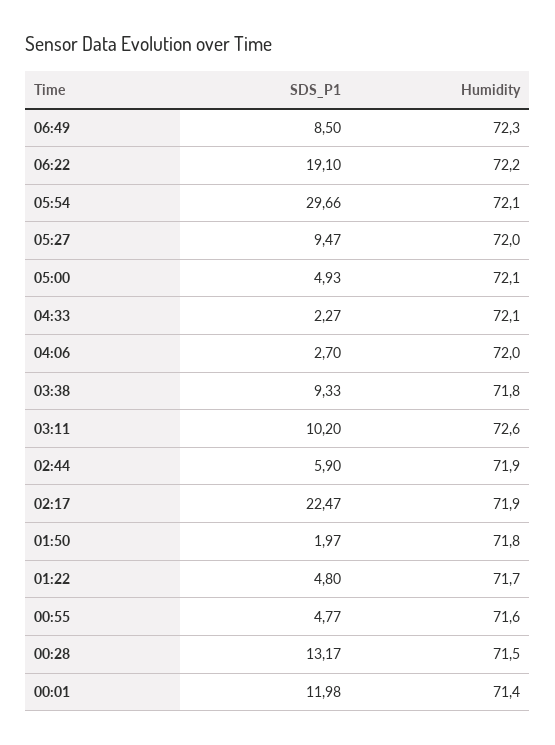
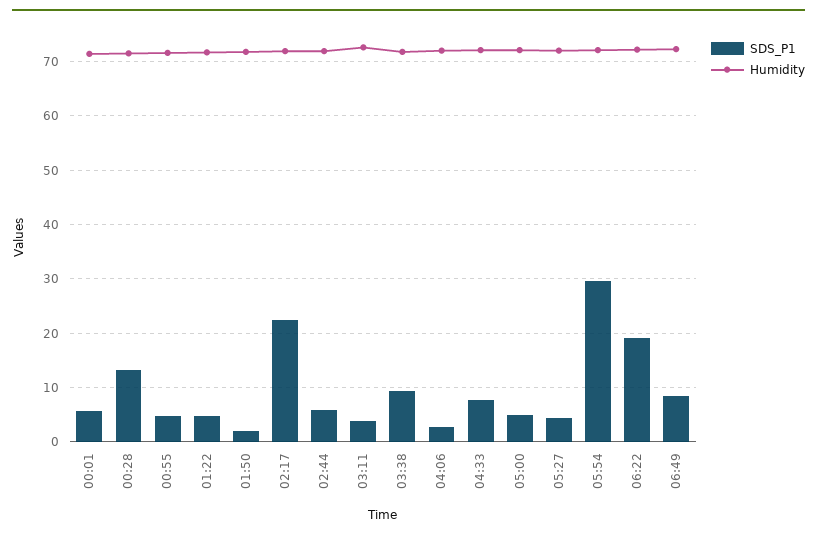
  {
    "SDS_P1": {
      "06:49": 8.5,
      "06:22": 19.1,
      "05:54": 29.66,
-     "05:27": 9.47,
+     "05:27": 4,
      "05:00": 4.93,
-     "04:33": 2.27,
+     "04:33": 8,
      "04:06": 2.7,
      "03:38": 9.33,
-     "03:11": 10.2,
+     "03:11": 4,
      "02:44": 5.9,
      "02:17": 22.47,
      "01:50": 1.97,
      "01:22": 4.8,
      "00:55": 4.77,
      "00:28": 13.17,
-     "00:01": 11.98
+     "00:01": 6
    },
    "Humidity": {
      "06:49": 72.3,
      "06:22": 72.2,
      "05:54": 72.1,
      "05:27": 72,
      "05:00": 72.1,
      "04:33": 72.1,
      "04:06": 72,
      "03:38": 71.8,
      "03:11": 72.6,
      "02:44": 71.9,
      "02:17": 71.9,
      "01:50": 71.8,
      "01:22": 71.7,
      "00:55": 71.6,
      "00:28": 71.5,
      "00:01": 71.4
    }
  }

